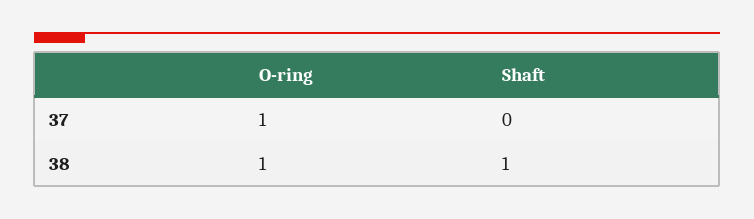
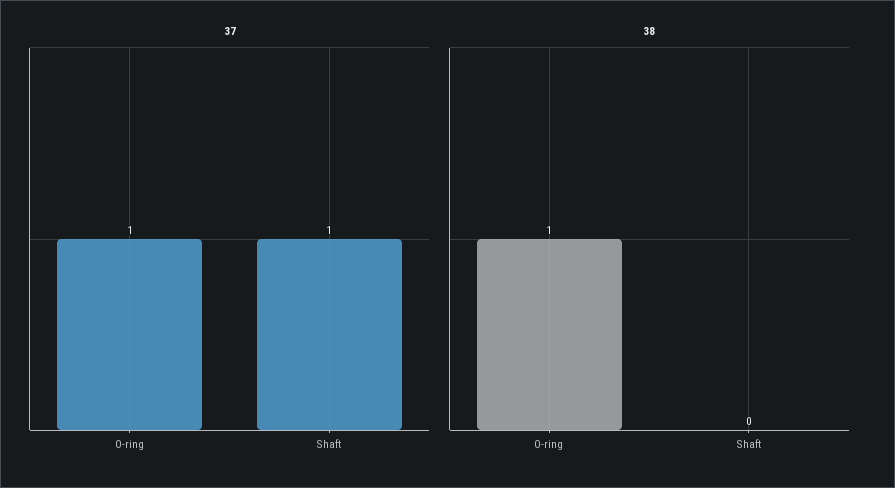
  {
    "37": {
      "O-ring": 1,
-     "Shaft": 0
+     "Shaft": 1
    },
    "38": {
      "O-ring": 1,
-     "Shaft": 1
+     "Shaft": 0
    }
  }

